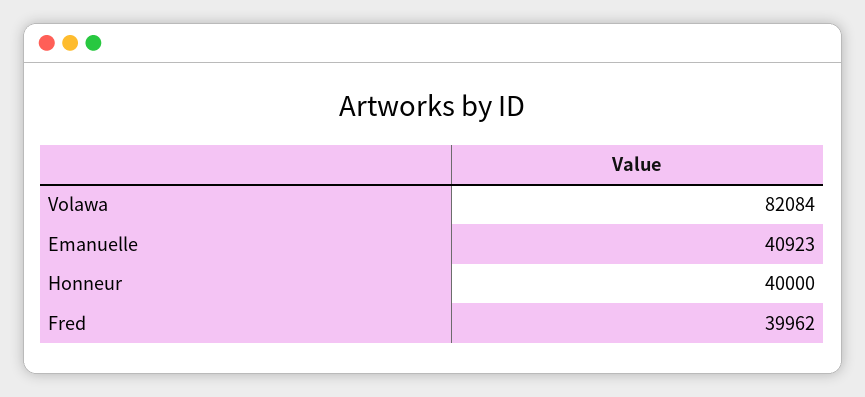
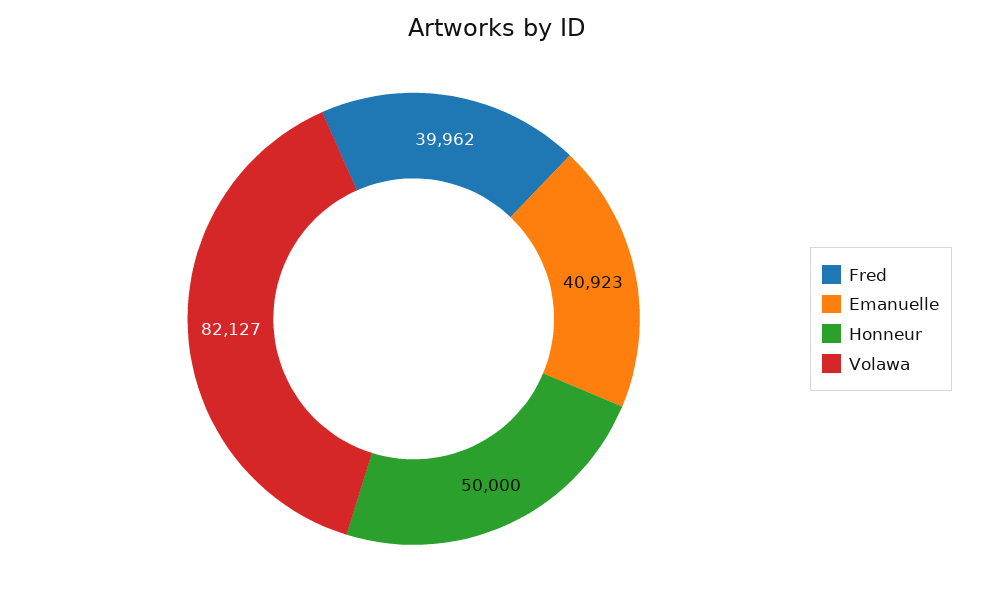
  {
-   "Volawa": 82084,
+   "Volawa": 82127,
    "Emanuelle": 40923,
-   "Honneur": 40000,
+   "Honneur": 50000,
    "Fred": 39962
  }

